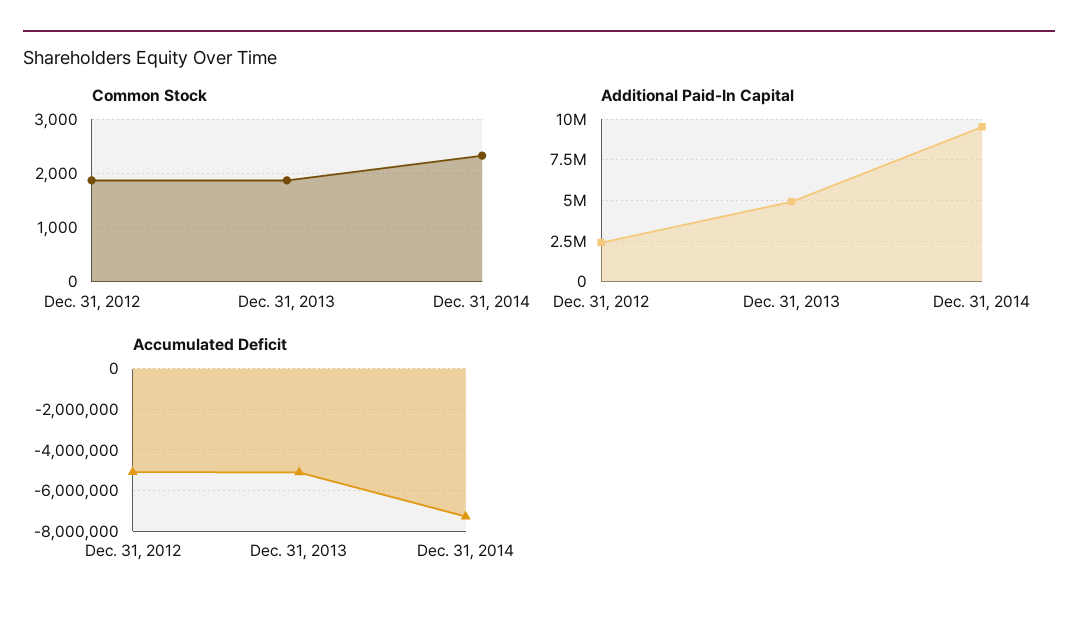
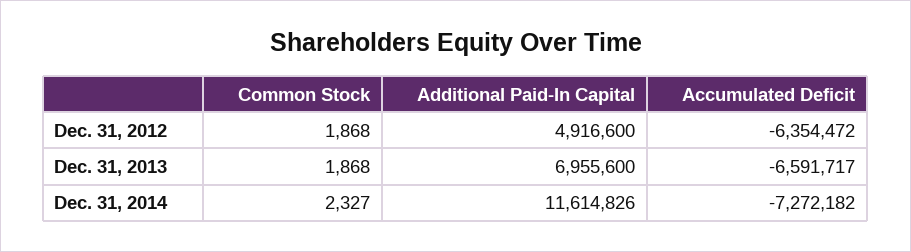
  {
    "Common Stock": {
      "Dec. 31, 2012": 1868,
      "Dec. 31, 2013": 1868,
      "Dec. 31, 2014": 2327
    },
    "Additional Paid-In Capital": {
-     "Dec. 31, 2012": 2500000,
+     "Dec. 31, 2012": 4916600,
-     "Dec. 31, 2013": 5000000,
+     "Dec. 31, 2013": 6955600,
-     "Dec. 31, 2014": 9500000
+     "Dec. 31, 2014": 11614826
    },
    "Accumulated Deficit": {
-     "Dec. 31, 2012": -5000000,
+     "Dec. 31, 2012": -6354472,
-     "Dec. 31, 2013": -5000000,
+     "Dec. 31, 2013": -6591717,
      "Dec. 31, 2014": -7272182
    }
  }

